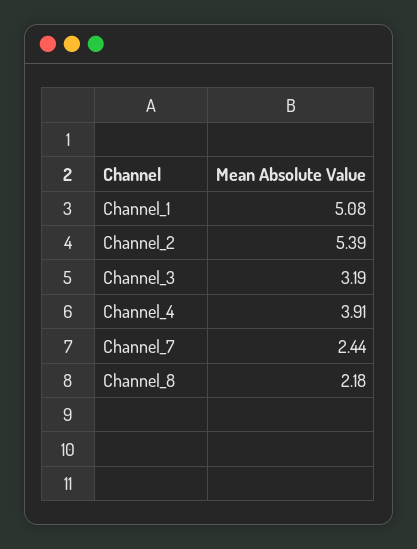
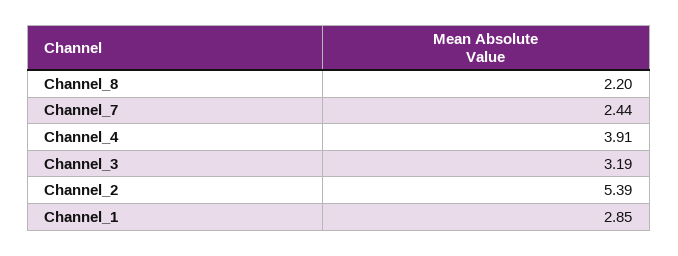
  {
-   "Channel_1": 5.08,
+   "Channel_1": 2.85,
    "Channel_2": 5.39,
    "Channel_3": 3.19,
    "Channel_4": 3.91,
    "Channel_7": 2.44,
-   "Channel_8": 2.18
+   "Channel_8": 2.2
  }

